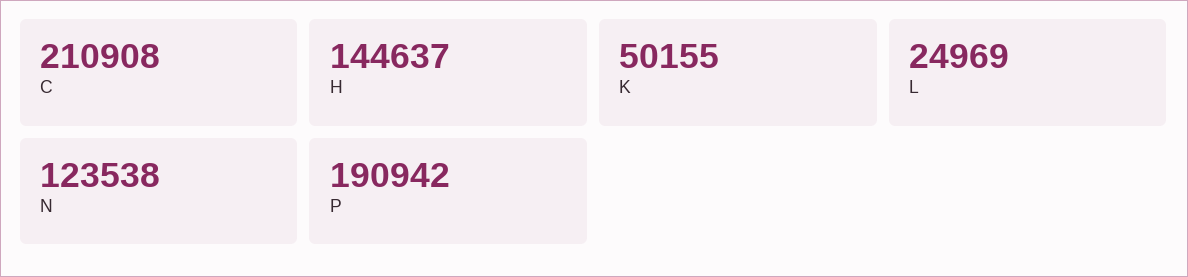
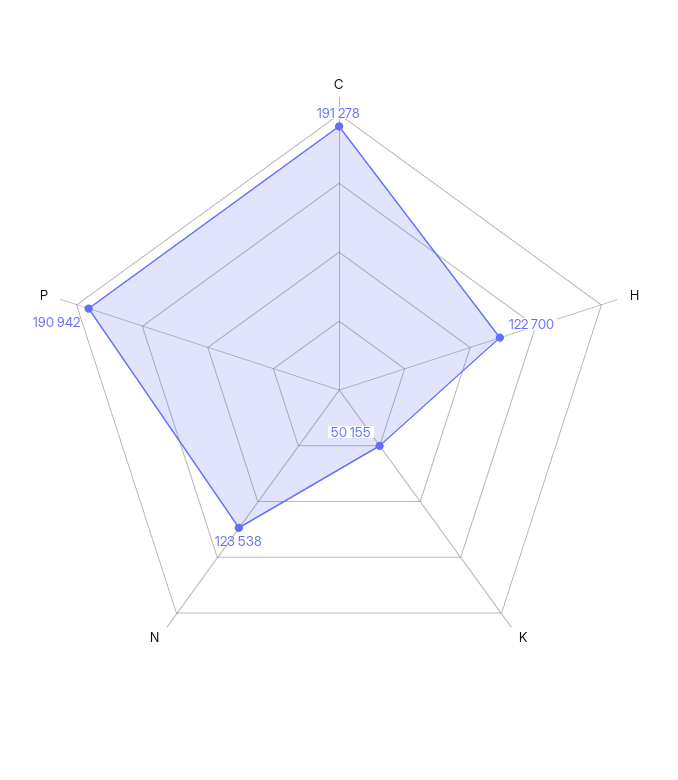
  {
-   "C": 210908,
+   "C": 191278,
-   "H": 144637,
+   "H": 122700,
    "K": 50155,
-   "L": 24969,
    "N": 123538,
    "P": 190942
  }

